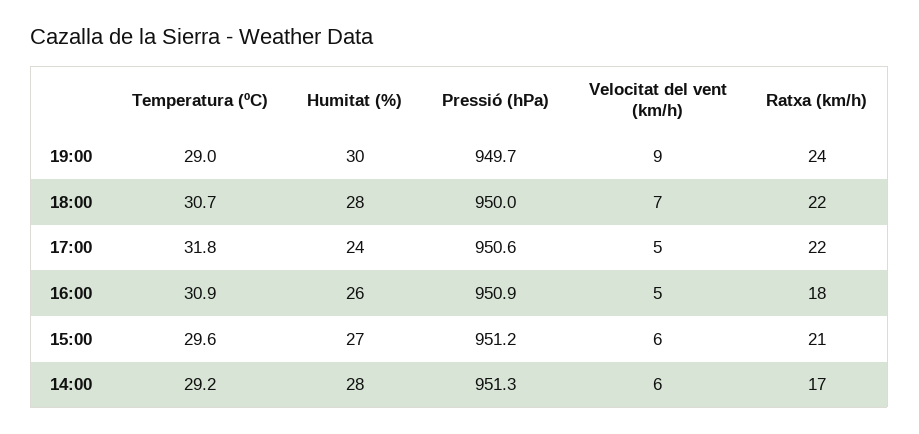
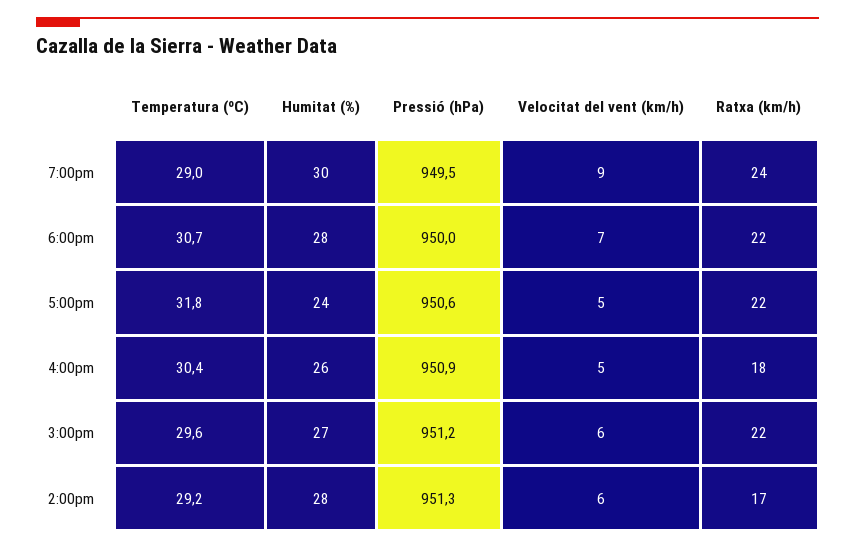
  {
    "Temperatura (ºC)": {
      "19:00": 29,
      "18:00": 30.7,
      "17:00": 31.8,
-     "16:00": 30.9,
+     "16:00": 30.4,
      "15:00": 29.6,
      "14:00": 29.2
    },
    "Humitat (%)": {
      "19:00": 30,
      "18:00": 28,
      "17:00": 24,
      "16:00": 26,
      "15:00": 27,
      "14:00": 28
    },
    "Pressió (hPa)": {
-     "19:00": 949.7,
+     "19:00": 949.5,
      "18:00": 950,
      "17:00": 950.6,
      "16:00": 950.9,
      "15:00": 951.2,
      "14:00": 951.3
    },
    "Velocitat del vent (km/h)": {
      "19:00": 9,
      "18:00": 7,
      "17:00": 5,
      "16:00": 5,
      "15:00": 6,
      "14:00": 6
    },
    "Ratxa (km/h)": {
      "19:00": 24,
      "18:00": 22,
      "17:00": 22,
      "16:00": 18,
-     "15:00": 21,
+     "15:00": 22,
      "14:00": 17
    }
  }

